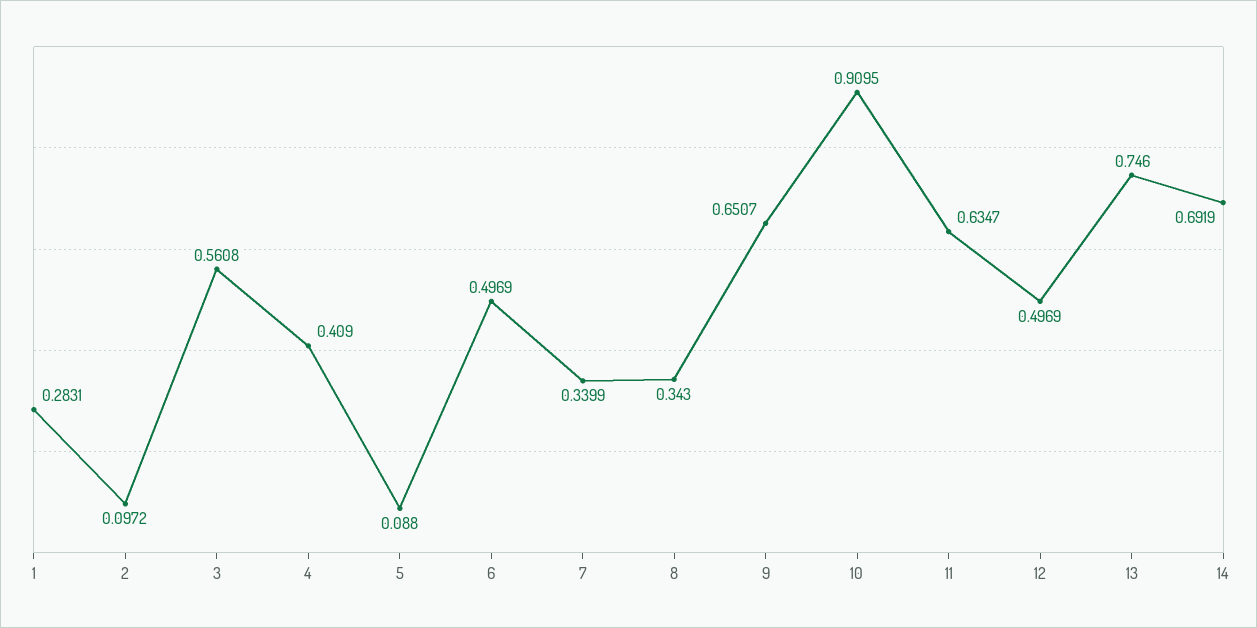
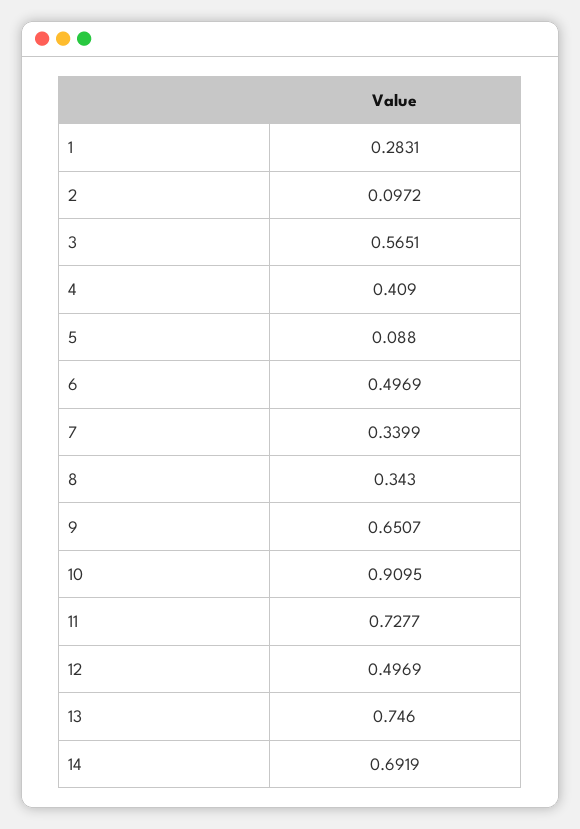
  {
    "1": 0.2831,
    "2": 0.0972,
-   "3": 0.5608,
+   "3": 0.5651,
    "4": 0.409,
    "5": 0.088,
    "6": 0.4969,
    "7": 0.3399,
    "8": 0.343,
    "9": 0.6507,
    "10": 0.9095,
-   "11": 0.6347,
+   "11": 0.7277,
    "12": 0.4969,
    "13": 0.746,
    "14": 0.6919
  }

